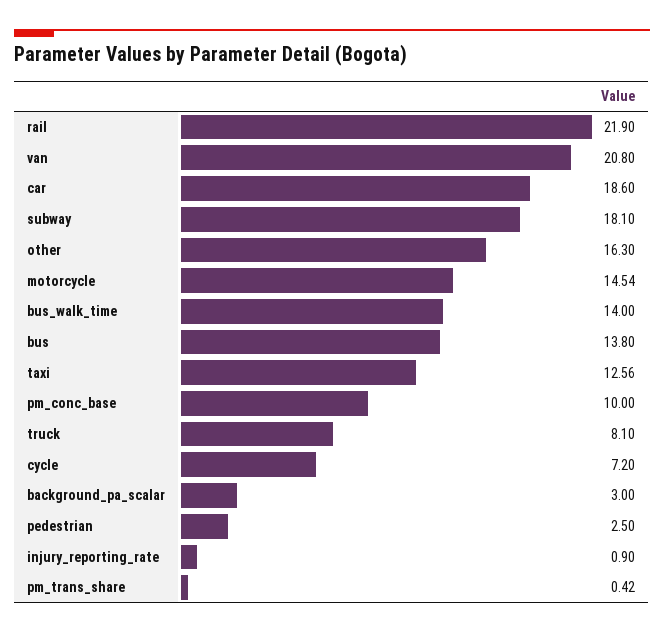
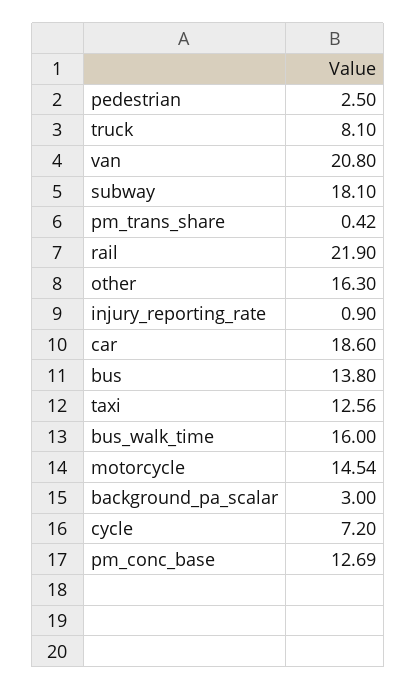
  {
    "rail": 21.9,
    "van": 20.8,
    "car": 18.6,
    "subway": 18.1,
    "other": 16.3,
    "motorcycle": 14.54,
-   "bus_walk_time": 14,
+   "bus_walk_time": 16,
    "bus": 13.8,
    "taxi": 12.56,
-   "pm_conc_base": 10,
+   "pm_conc_base": 12.69,
    "truck": 8.1,
    "cycle": 7.2,
    "background_pa_scalar": 3,
    "pedestrian": 2.5,
    "injury_reporting_rate": 0.9,
    "pm_trans_share": 0.42
  }

